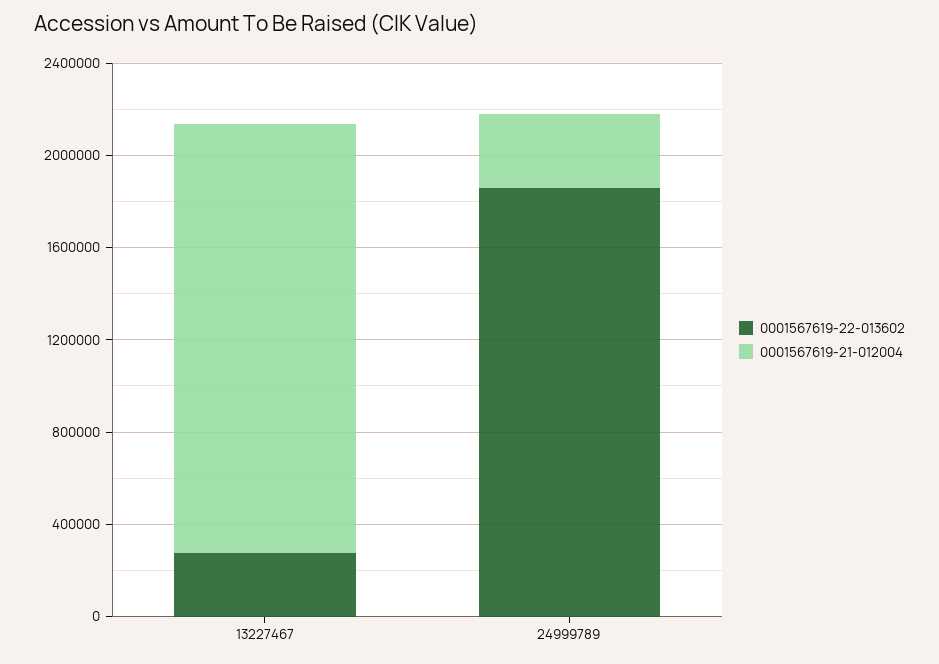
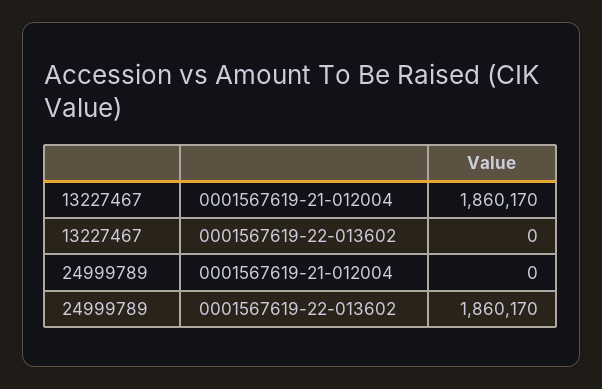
  {
    "0001567619-22-013602": {
-     "13227467": 300000,
+     "13227467": 0,
      "24999789": 1860170
    },
    "0001567619-21-012004": {
      "13227467": 1860170,
-     "24999789": 300000
+     "24999789": 0
    }
  }

